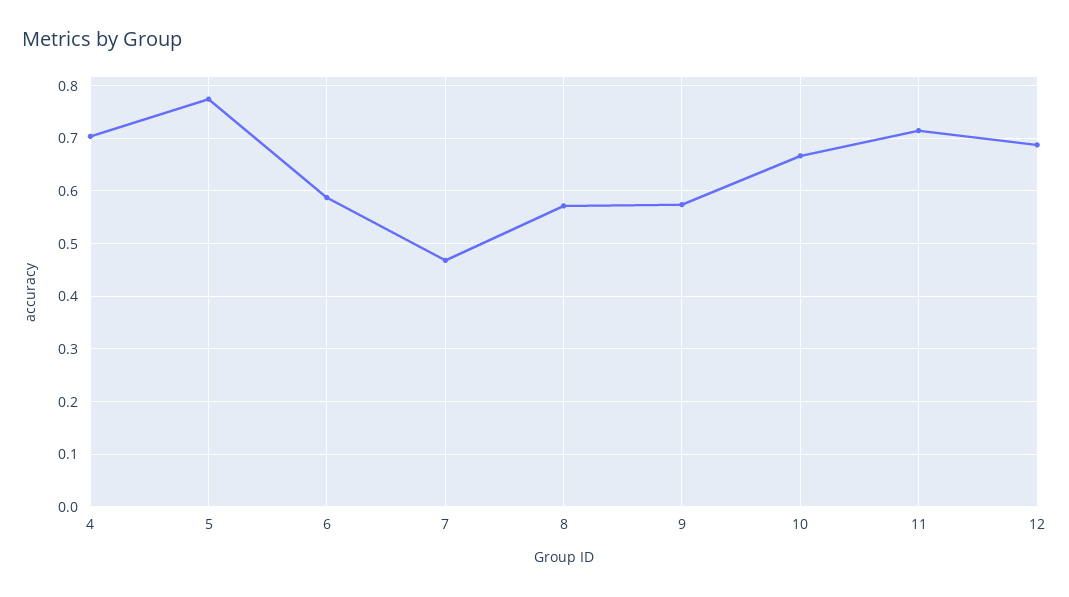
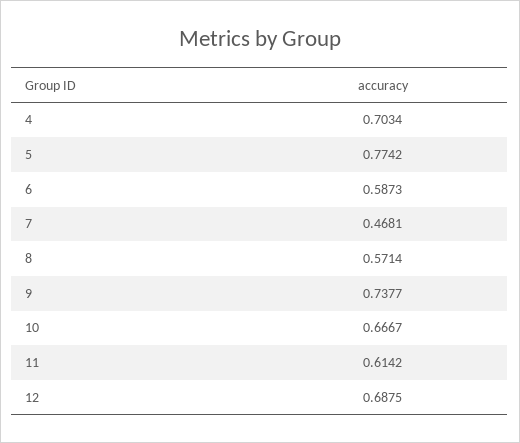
  {
    "4": 0.7034,
    "5": 0.7742,
    "6": 0.5873,
    "7": 0.4681,
    "8": 0.5714,
-   "9": 0.58,
+   "9": 0.7377,
    "10": 0.6667,
-   "11": 0.72,
+   "11": 0.6142,
    "12": 0.6875
  }

